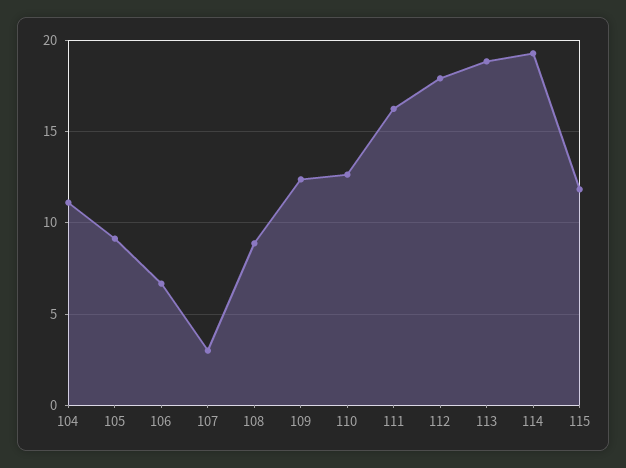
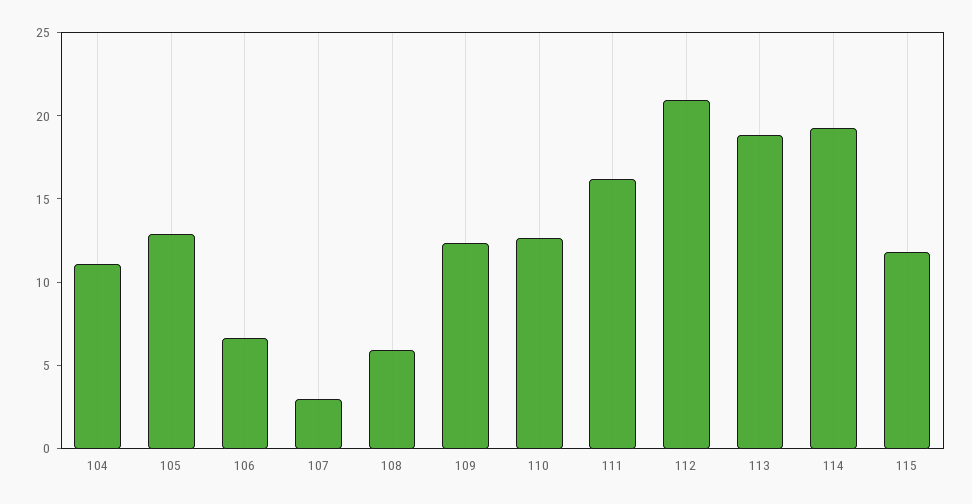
  {
    "104": 11,
-   "105": 9,
+   "105": 13,
    "106": 6.5,
    "107": 3,
-   "108": 9,
+   "108": 6,
    "109": 12.5,
    "110": 12.5,
    "111": 16,
-   "112": 18,
+   "112": 21,
    "113": 19,
    "114": 19.5,
    "115": 12
  }

